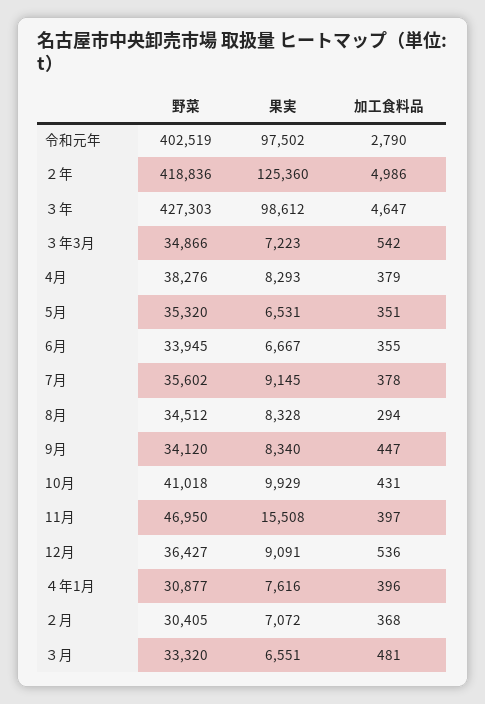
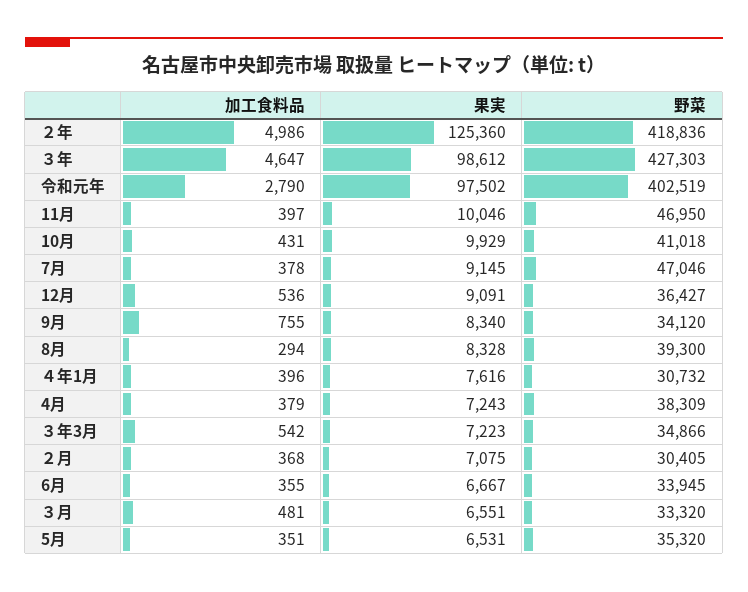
  {
    "野菜": {
      "令和元年": 402519,
      "２年": 418836,
      "３年": 427303,
      "３年3月": 34866,
-     "4月": 38276,
+     "4月": 38309,
      "5月": 35320,
      "6月": 33945,
-     "7月": 35602,
+     "7月": 47046,
-     "8月": 34512,
+     "8月": 39300,
      "9月": 34120,
      "10月": 41018,
      "11月": 46950,
      "12月": 36427,
-     "４年1月": 30877,
+     "４年1月": 30732,
      "２月": 30405,
      "３月": 33320
    },
    "果実": {
      "令和元年": 97502,
      "２年": 125360,
      "３年": 98612,
      "３年3月": 7223,
-     "4月": 8293,
+     "4月": 7243,
      "5月": 6531,
      "6月": 6667,
      "7月": 9145,
      "8月": 8328,
      "9月": 8340,
      "10月": 9929,
-     "11月": 15508,
+     "11月": 10046,
      "12月": 9091,
      "４年1月": 7616,
-     "２月": 7072,
+     "２月": 7075,
      "３月": 6551
    },
    "加工食料品": {
      "令和元年": 2790,
      "２年": 4986,
      "３年": 4647,
      "３年3月": 542,
      "4月": 379,
      "5月": 351,
      "6月": 355,
      "7月": 378,
      "8月": 294,
-     "9月": 447,
+     "9月": 755,
      "10月": 431,
      "11月": 397,
      "12月": 536,
      "４年1月": 396,
      "２月": 368,
      "３月": 481
    }
  }

